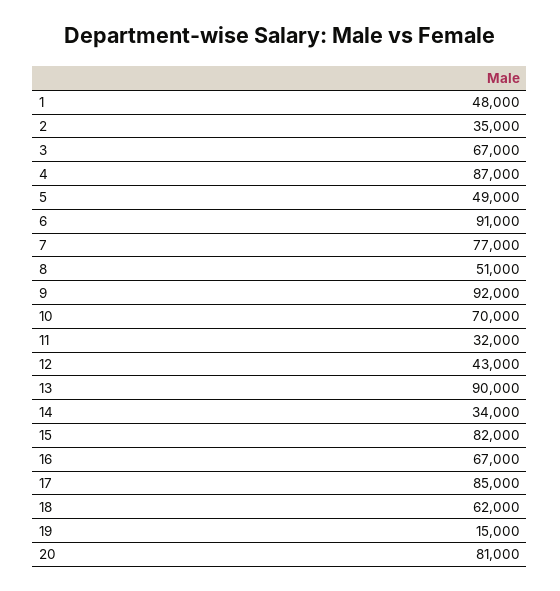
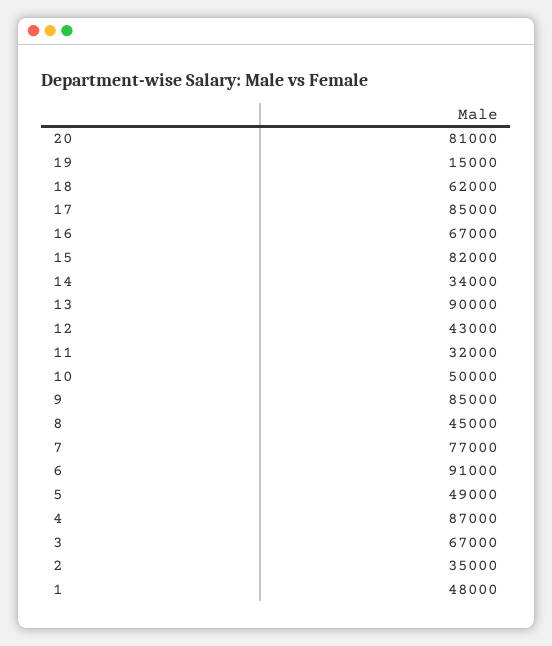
  {
    "1": 48000,
    "2": 35000,
    "3": 67000,
    "4": 87000,
    "5": 49000,
    "6": 91000,
    "7": 77000,
-   "8": 51000,
+   "8": 45000,
-   "9": 92000,
+   "9": 85000,
-   "10": 70000,
+   "10": 50000,
    "11": 32000,
    "12": 43000,
    "13": 90000,
    "14": 34000,
    "15": 82000,
    "16": 67000,
    "17": 85000,
    "18": 62000,
    "19": 15000,
    "20": 81000
  }

